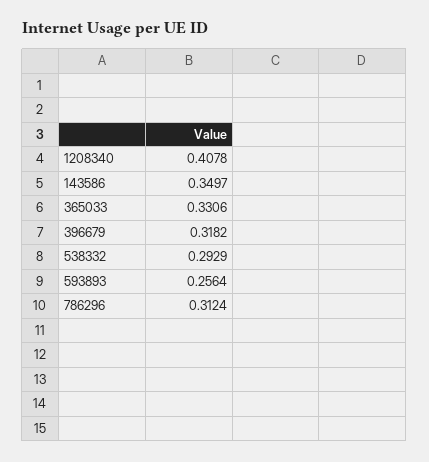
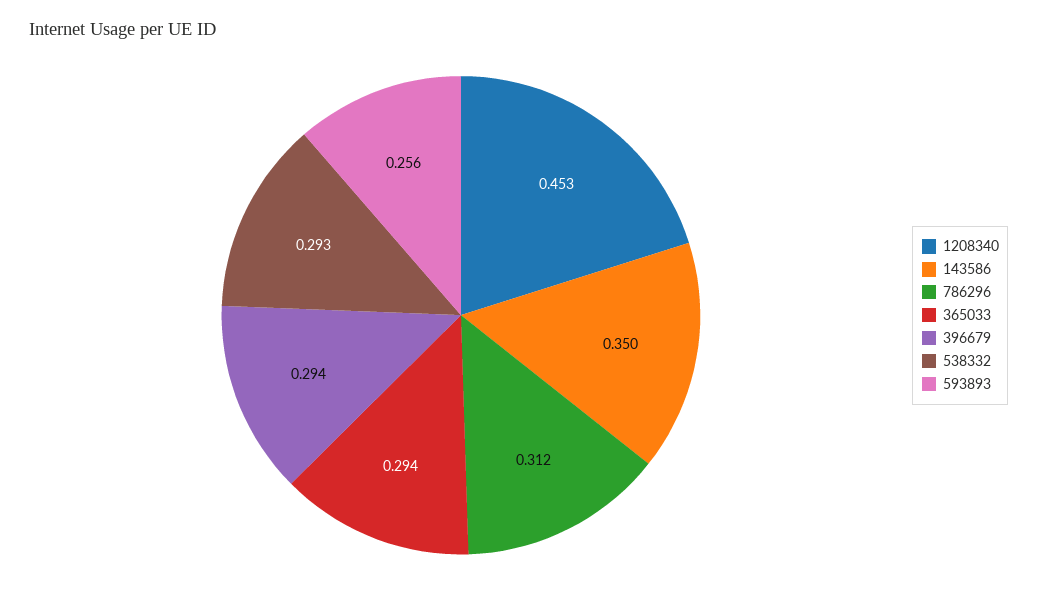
  {
-   "1208340": 0.4078,
+   "1208340": 0.453,
    "143586": 0.3497,
-   "365033": 0.3306,
+   "365033": 0.294,
-   "396679": 0.3182,
+   "396679": 0.294,
    "538332": 0.2929,
    "593893": 0.2564,
    "786296": 0.3124
  }

